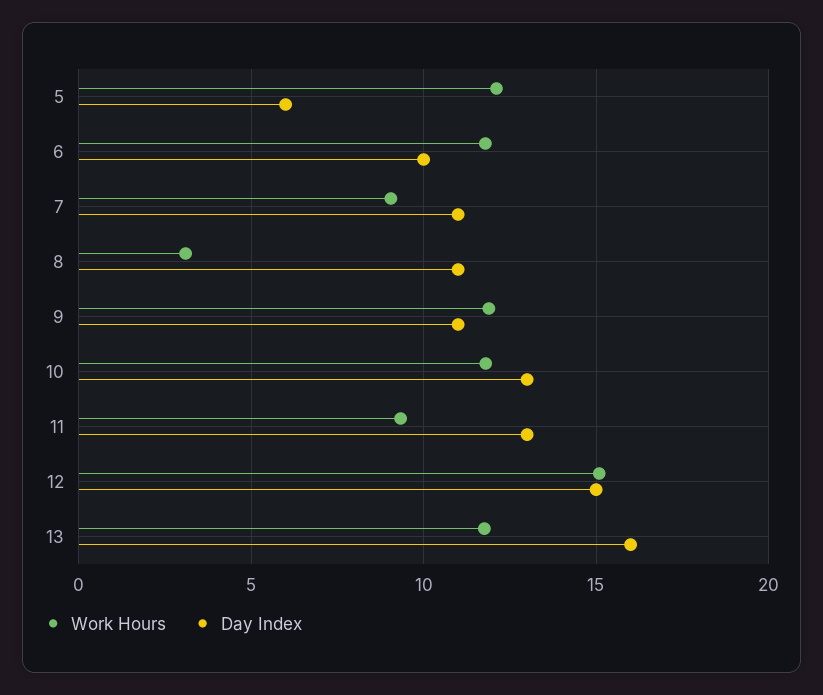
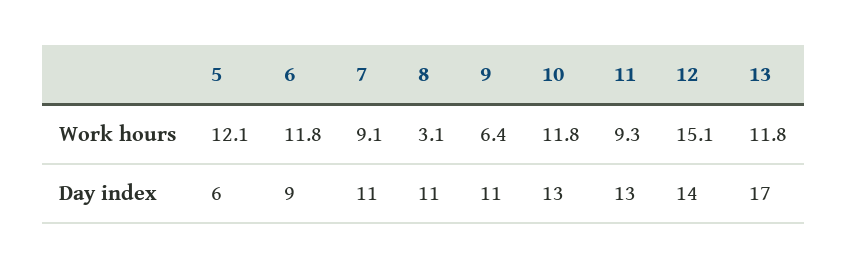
  {
    "Work Hours": {
      "5": 12.1,
      "6": 11.8,
      "7": 9.1,
      "8": 3.1,
-     "9": 12,
+     "9": 6.4,
      "10": 11.8,
      "11": 9.3,
      "12": 15.1,
      "13": 11.8
    },
    "Day Index": {
      "5": 6,
-     "6": 10,
+     "6": 9,
      "7": 11,
      "8": 11,
      "9": 11,
      "10": 13,
      "11": 13,
-     "12": 15,
+     "12": 14,
-     "13": 16
+     "13": 17
    }
  }

